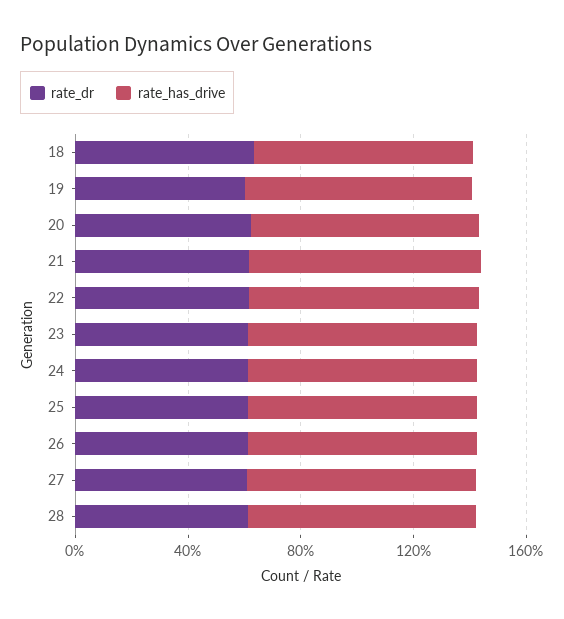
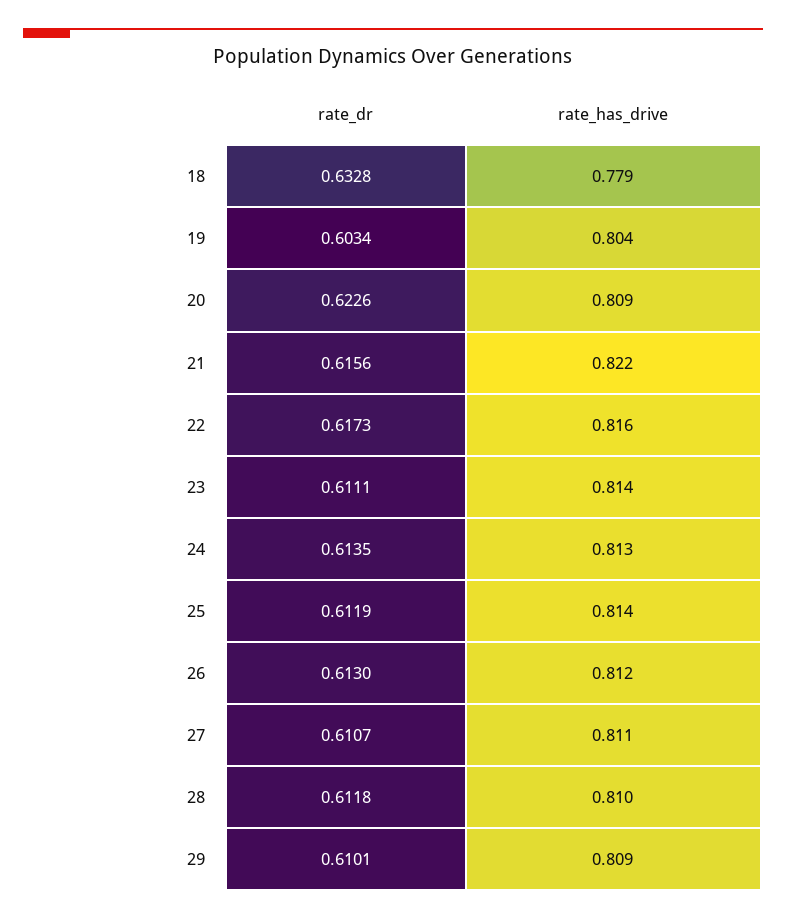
  {
    "rate_dr": {
      "18": 0.6328,
      "19": 0.6034,
      "20": 0.6226,
      "21": 0.6156,
      "22": 0.6173,
      "23": 0.6111,
      "24": 0.6135,
      "25": 0.6119,
      "26": 0.613,
      "27": 0.6107,
-     "28": 0.6118
+     "28": 0.6118,
+     "29": 0.6101
    },
    "rate_has_drive": {
      "18": 0.779,
      "19": 0.804,
      "20": 0.809,
      "21": 0.822,
      "22": 0.816,
      "23": 0.814,
      "24": 0.813,
      "25": 0.814,
      "26": 0.812,
      "27": 0.811,
-     "28": 0.81
+     "28": 0.81,
+     "29": 0.809
    }
  }

